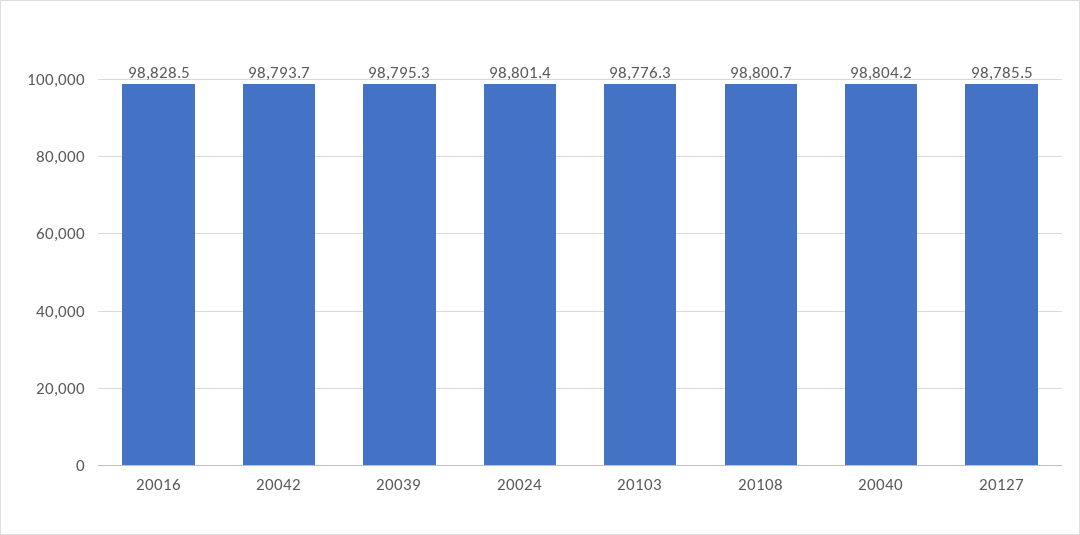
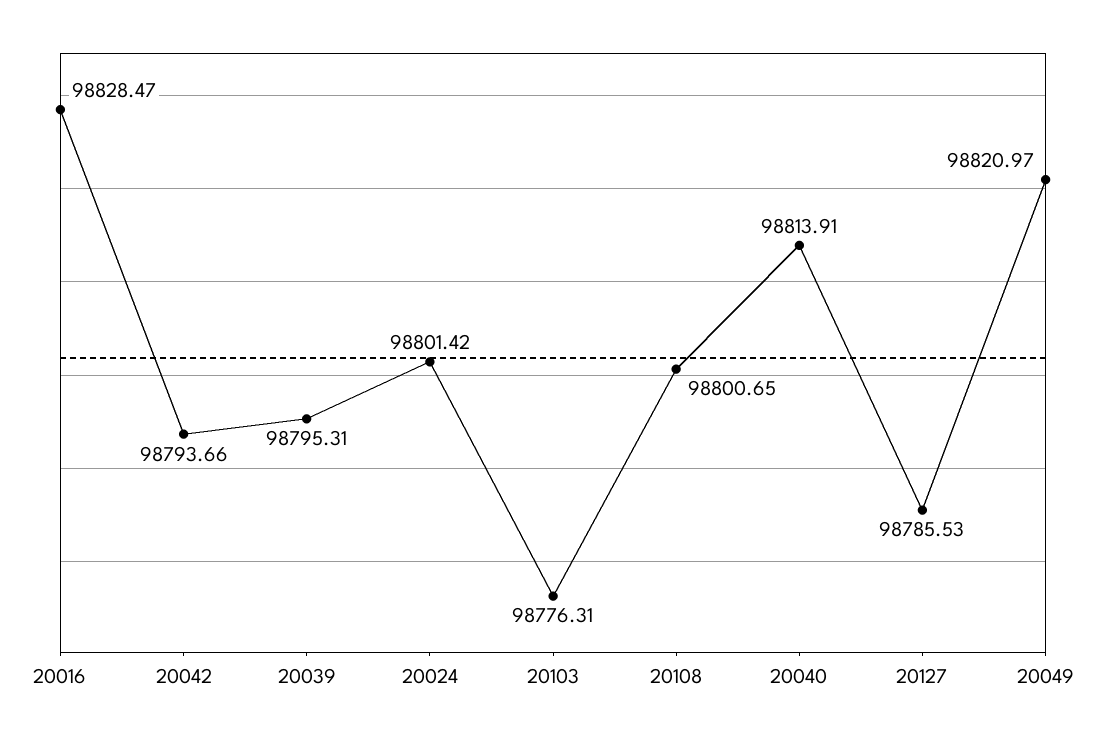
  {
    "20016": 98828.47,
    "20042": 98793.66,
    "20039": 98795.31,
    "20024": 98801.42,
    "20103": 98776.31,
    "20108": 98800.65,
-   "20040": 98804.2,
+   "20040": 98813.91,
-   "20127": 98785.53
+   "20127": 98785.53,
+   "20049": 98820.97
  }

